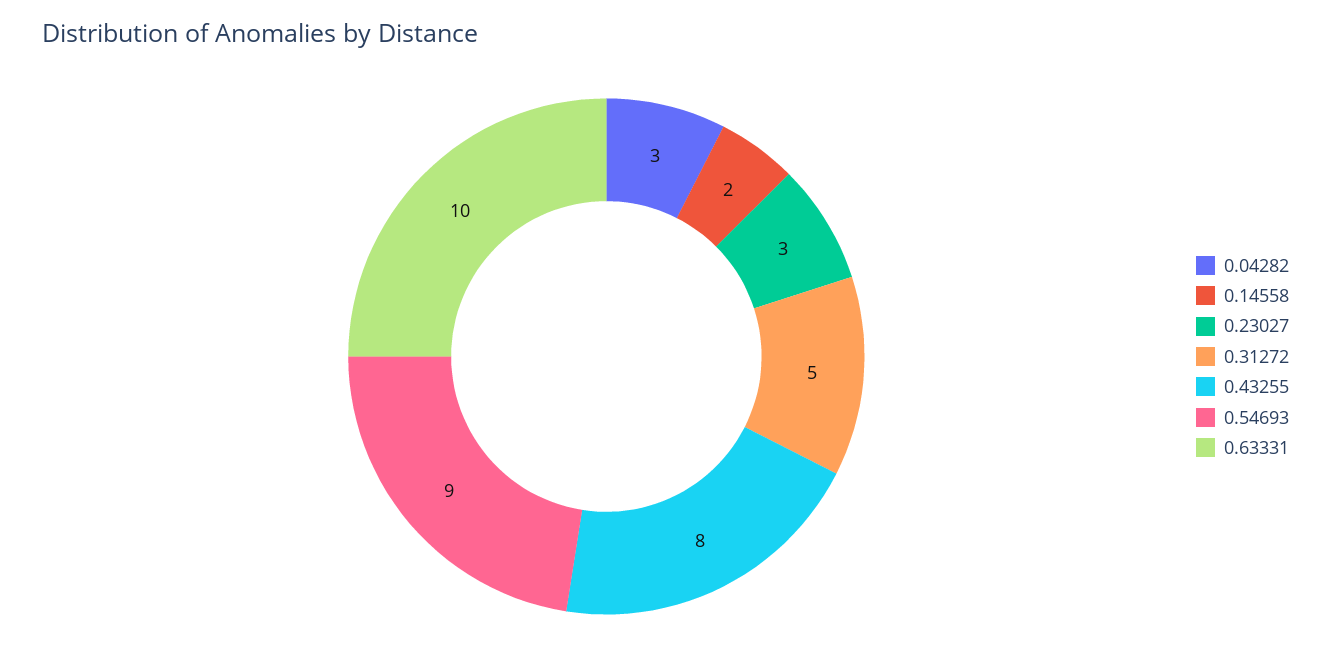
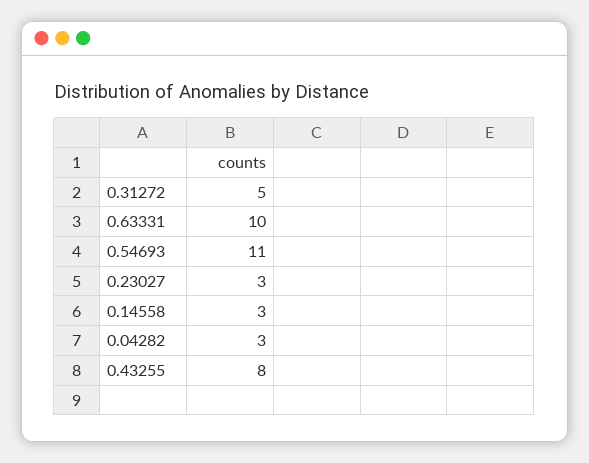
  {
    "0.04282": 3,
-   "0.14558": 2,
+   "0.14558": 3,
    "0.23027": 3,
    "0.31272": 5,
    "0.43255": 8,
-   "0.54693": 9,
+   "0.54693": 11,
    "0.63331": 10
  }

